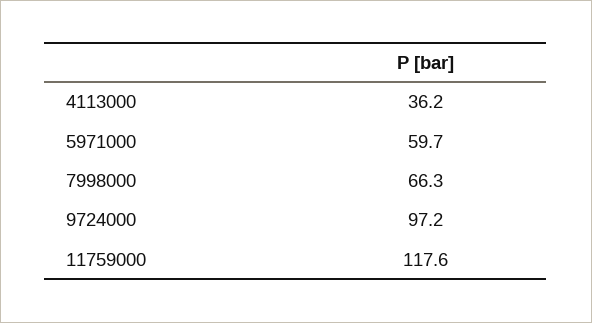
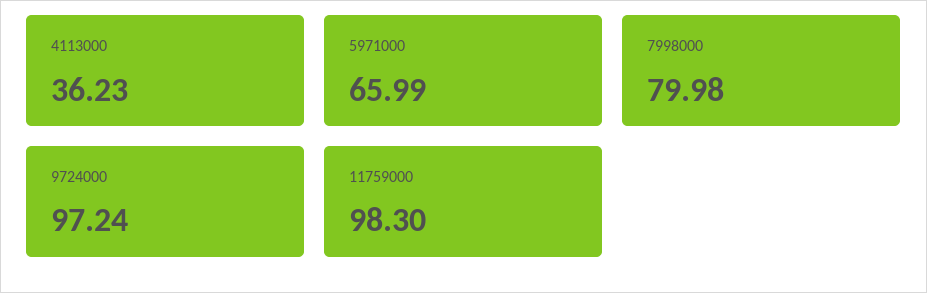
  {
    "4113000": 36.23,
-   "5971000": 59.7,
+   "5971000": 65.99,
-   "7998000": 66.3,
+   "7998000": 79.98,
    "9724000": 97.24,
-   "11759000": 117.6
+   "11759000": 98.3
  }

